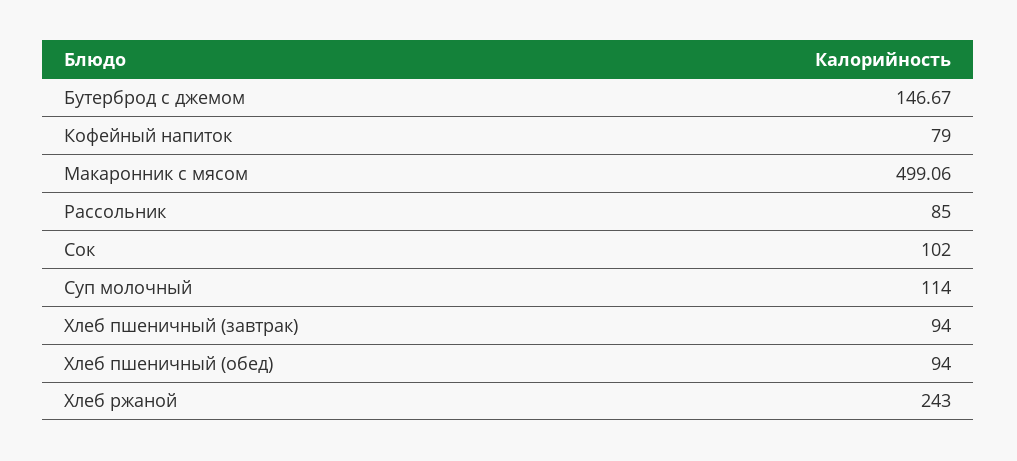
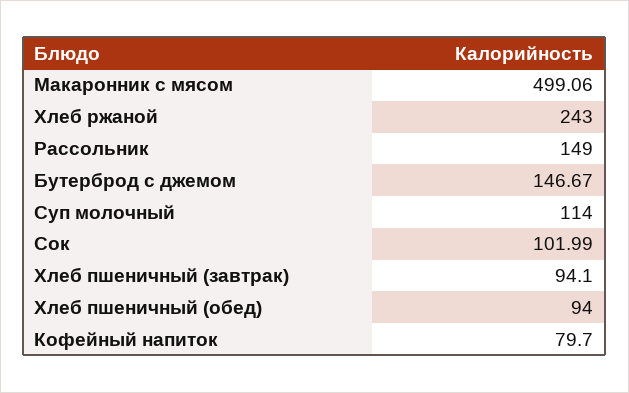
  {
    "Бутерброд с джемом": 146.67,
-   "Кофейный напиток": 79,
+   "Кофейный напиток": 79.7,
    "Макаронник с мясом": 499.06,
-   "Рассольник": 85,
+   "Рассольник": 149,
-   "Сок": 102,
+   "Сок": 101.99,
    "Суп молочный": 114,
-   "Хлеб пшеничный (завтрак)": 94,
+   "Хлеб пшеничный (завтрак)": 94.1,
    "Хлеб пшеничный (обед)": 94,
    "Хлеб ржаной": 243
  }

